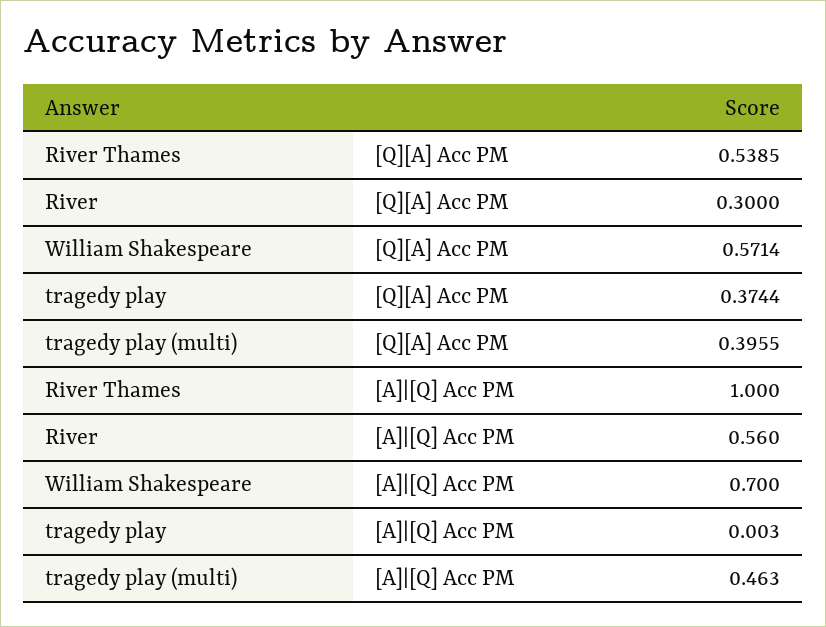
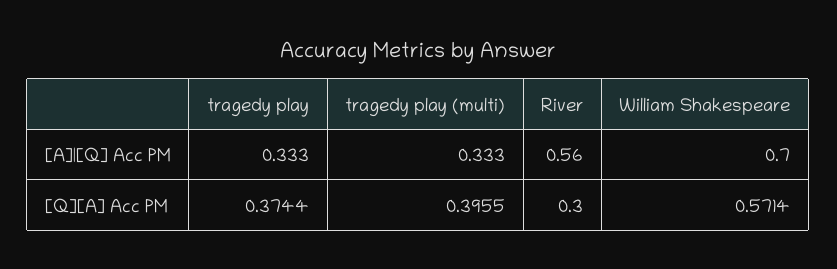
  {
-   "River Thames": {
-     "[Q][A] Acc PM": 0.5385,
-     "[A]|[Q] Acc PM": 1
-   },
    "River": {
      "[Q][A] Acc PM": 0.3,
      "[A]|[Q] Acc PM": 0.56
    },
    "William Shakespeare": {
      "[Q][A] Acc PM": 0.5714,
      "[A]|[Q] Acc PM": 0.7
    },
    "tragedy play": {
      "[Q][A] Acc PM": 0.3744,
-     "[A]|[Q] Acc PM": 0.003
+     "[A]|[Q] Acc PM": 0.333
    },
    "tragedy play (multi)": {
      "[Q][A] Acc PM": 0.3955,
-     "[A]|[Q] Acc PM": 0.463
+     "[A]|[Q] Acc PM": 0.333
    }
  }

